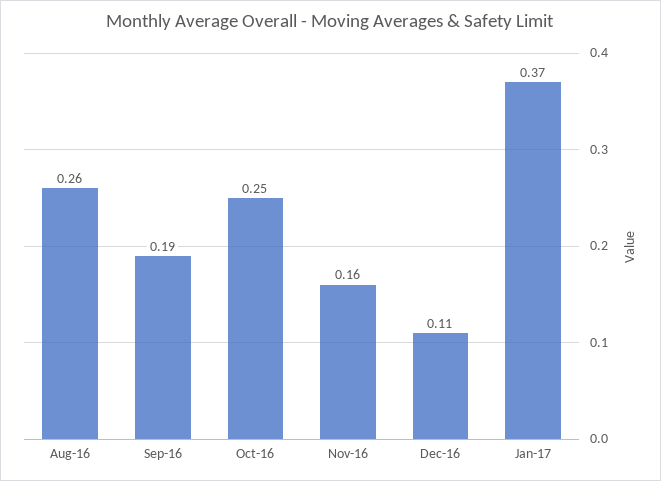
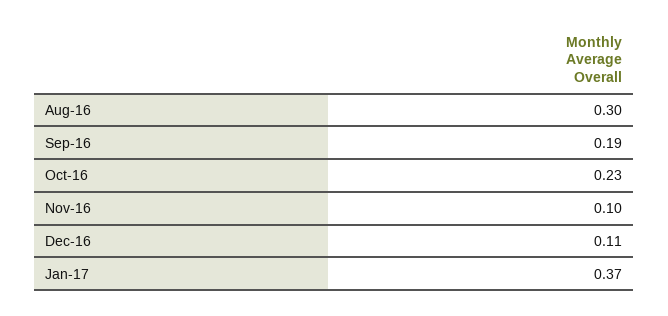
  {
-   "Aug-16": 0.26,
+   "Aug-16": 0.3,
    "Sep-16": 0.19,
-   "Oct-16": 0.25,
+   "Oct-16": 0.23,
-   "Nov-16": 0.16,
+   "Nov-16": 0.1,
    "Dec-16": 0.11,
    "Jan-17": 0.37
  }

